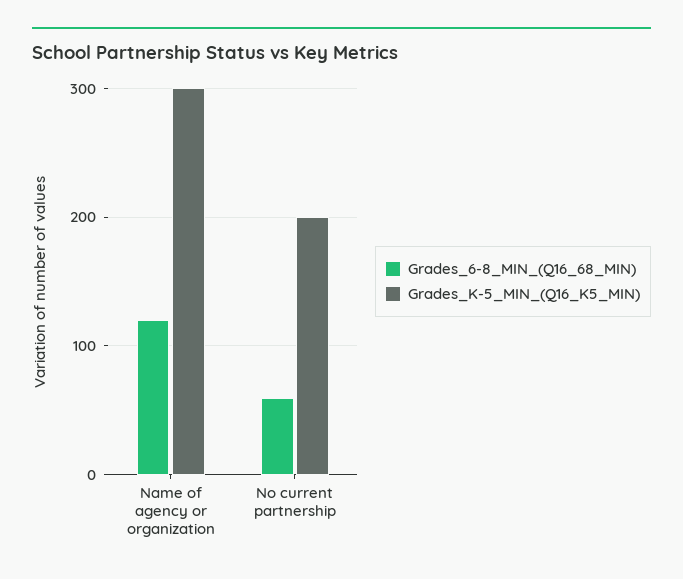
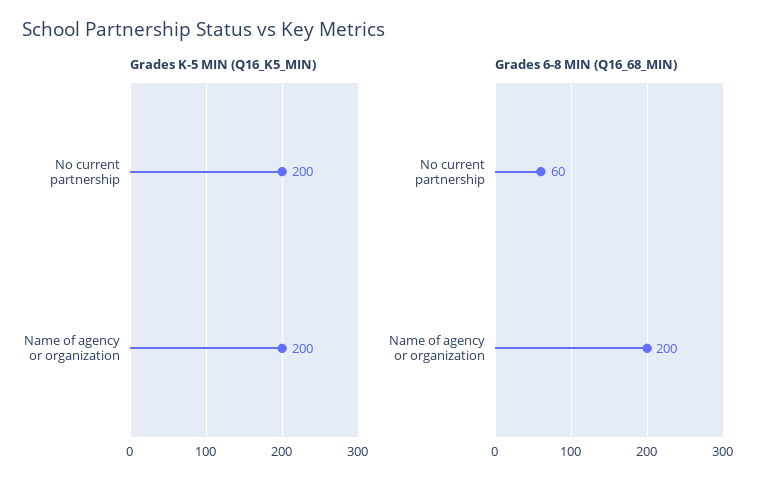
  {
    "Grades_6-8_MIN_(Q16_68_MIN)": {
-     "Name of agency or organization": 120,
+     "Name of agency or organization": 200,
      "No current partnership": 60
    },
    "Grades_K-5_MIN_(Q16_K5_MIN)": {
-     "Name of agency or organization": 300,
+     "Name of agency or organization": 200,
      "No current partnership": 200
    }
  }

